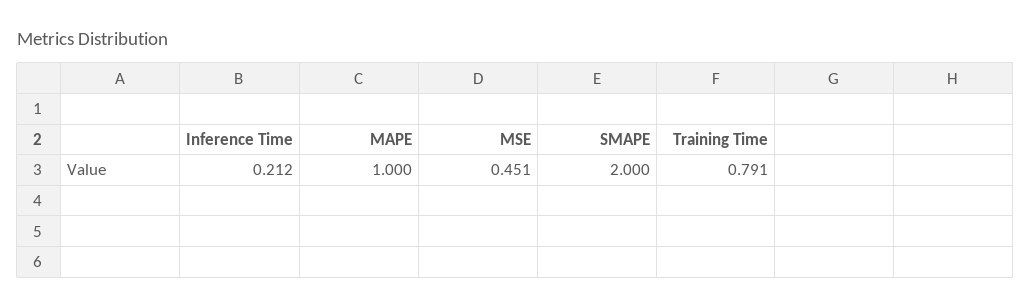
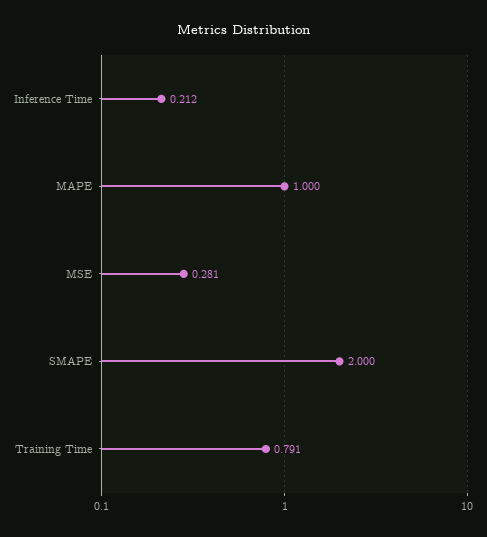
  {
    "Inference Time": 0.212,
    "MAPE": 1,
-   "MSE": 0.451,
+   "MSE": 0.281,
    "SMAPE": 2,
    "Training Time": 0.791
  }

